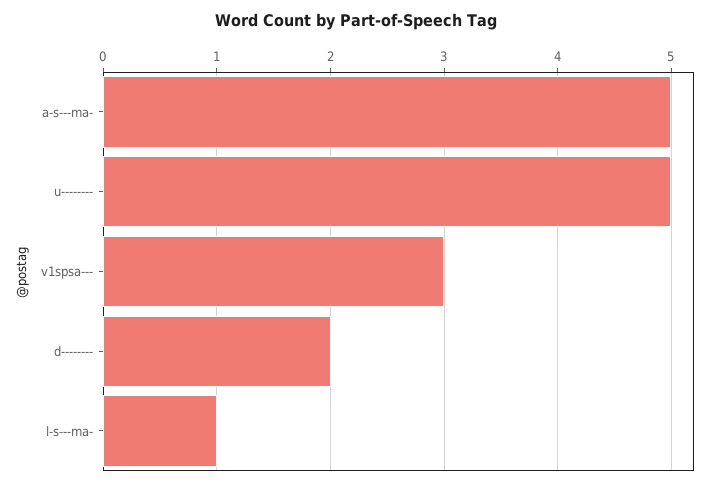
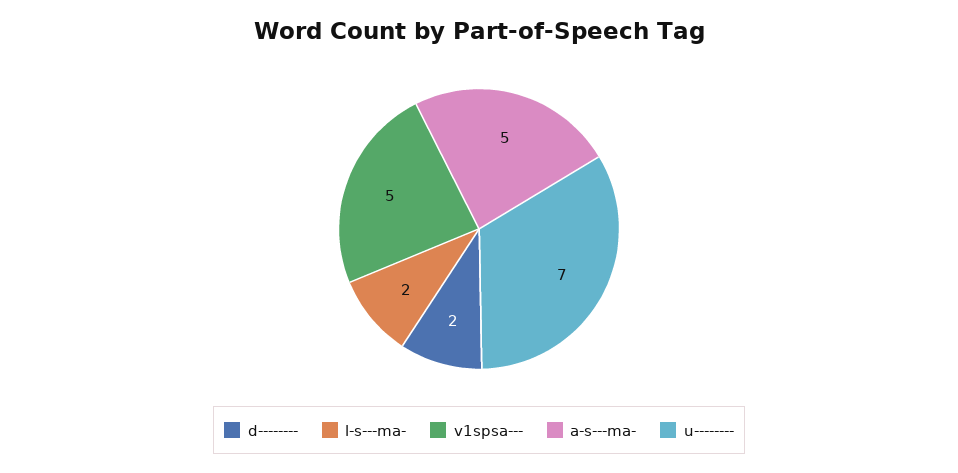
  {
    "a-s---ma-": 5,
-   "u--------": 5,
+   "u--------": 7,
-   "v1spsa---": 3,
+   "v1spsa---": 5,
    "d--------": 2,
-   "l-s---ma-": 1
+   "l-s---ma-": 2
  }

